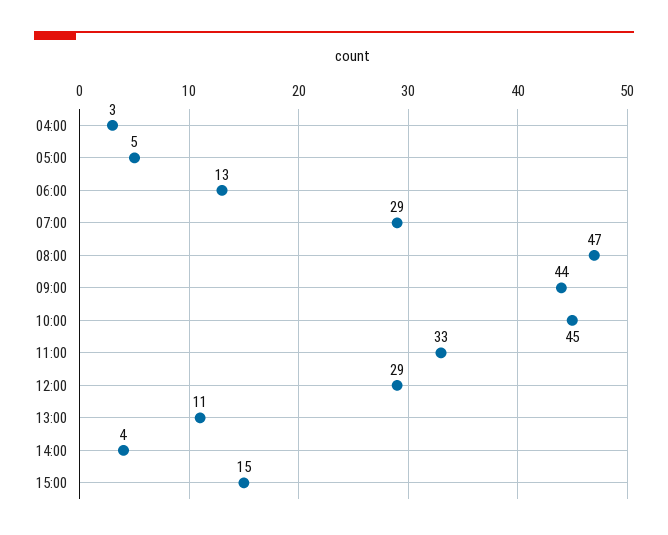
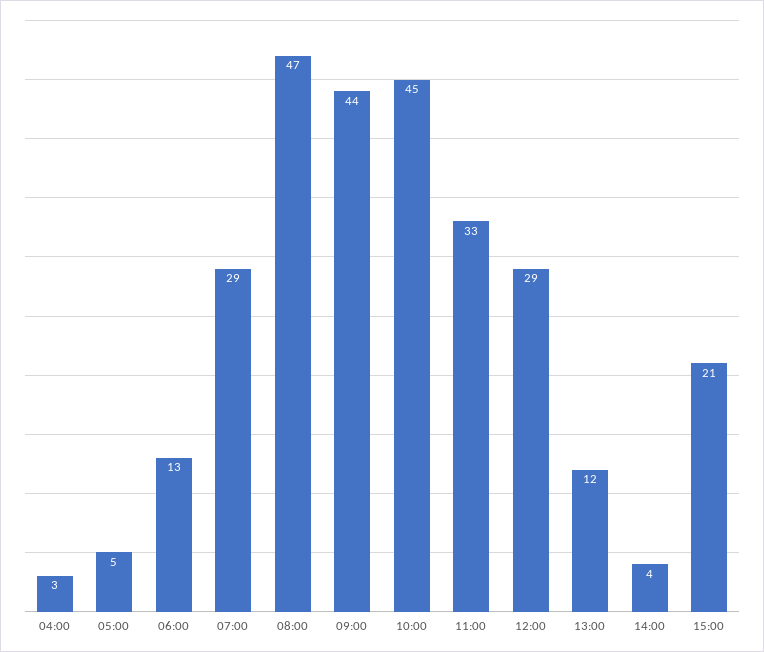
  {
    "04:00": 3,
    "05:00": 5,
    "06:00": 13,
    "07:00": 29,
    "08:00": 47,
    "09:00": 44,
    "10:00": 45,
    "11:00": 33,
    "12:00": 29,
-   "13:00": 11,
+   "13:00": 12,
    "14:00": 4,
-   "15:00": 15
+   "15:00": 21
  }

